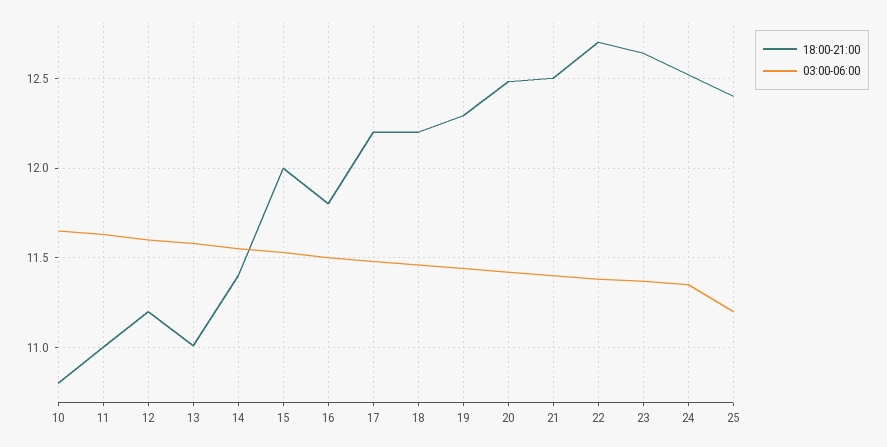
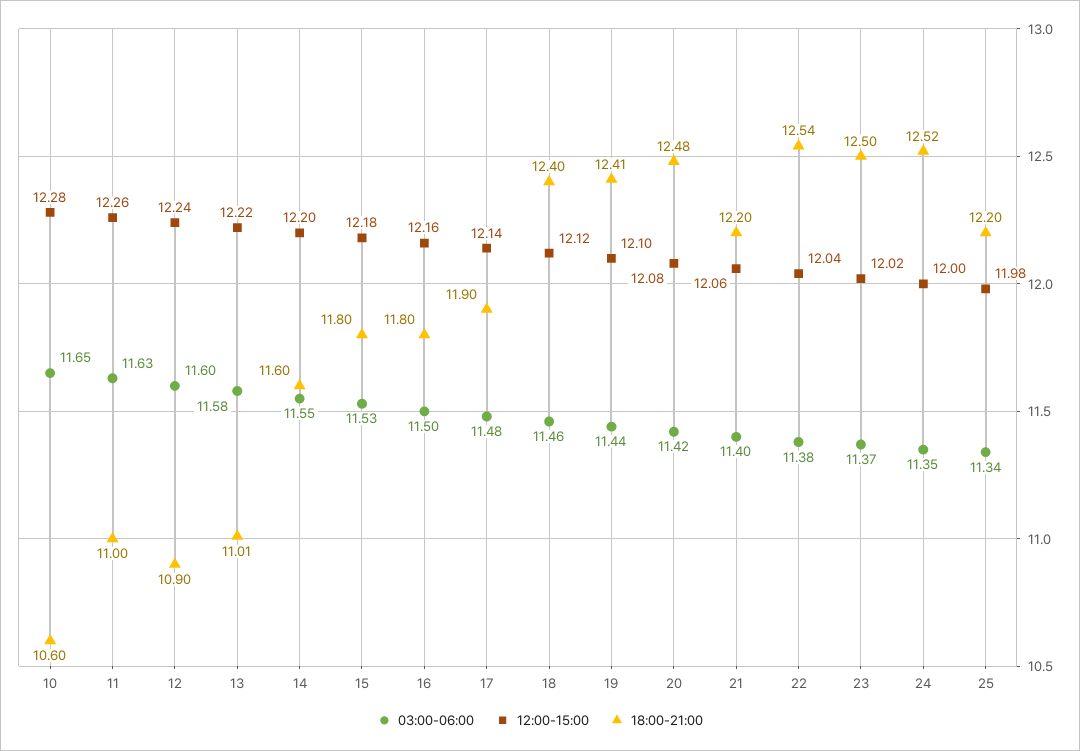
  {
    "18:00-21:00": {
-     "10": 10.8,
+     "10": 10.6,
      "11": 11,
-     "12": 11.2,
+     "12": 10.9,
      "13": 11.01,
-     "14": 11.4,
+     "14": 11.6,
-     "15": 12,
+     "15": 11.8,
      "16": 11.8,
-     "17": 12.2,
+     "17": 11.9,
-     "18": 12.2,
+     "18": 12.4,
-     "19": 12.3,
+     "19": 12.41,
      "20": 12.48,
-     "21": 12.5,
+     "21": 12.2,
-     "22": 12.7,
+     "22": 12.54,
-     "23": 12.65,
+     "23": 12.5,
      "24": 12.52,
-     "25": 12.4
+     "25": 12.2
    },
    "03:00-06:00": {
      "10": 11.65,
      "11": 11.63,
      "12": 11.6,
      "13": 11.58,
      "14": 11.55,
      "15": 11.53,
      "16": 11.5,
      "17": 11.48,
      "18": 11.46,
      "19": 11.44,
      "20": 11.42,
      "21": 11.4,
      "22": 11.38,
      "23": 11.37,
      "24": 11.35,
-     "25": 11.2
+     "25": 11.34
-   }
+   },
+   "12:00-15:00": {
+     "10": 12.28,
+     "11": 12.26,
+     "12": 12.24,
+     "13": 12.22,
+     "14": 12.2,
+     "15": 12.18,
+     "16": 12.16,
+     "17": 12.14,
+     "18": 12.12,
+     "19": 12.1,
+     "20": 12.08,
+     "21": 12.06,
+     "22": 12.04,
+     "23": 12.02,
+     "24": 12,
+     "25": 11.98
+   }
  }

